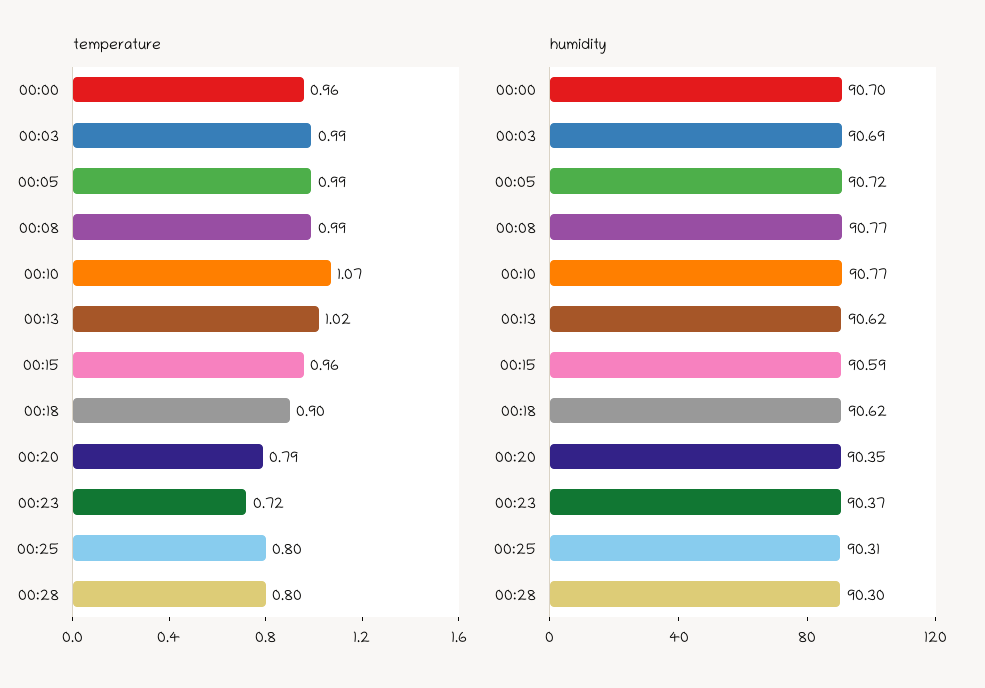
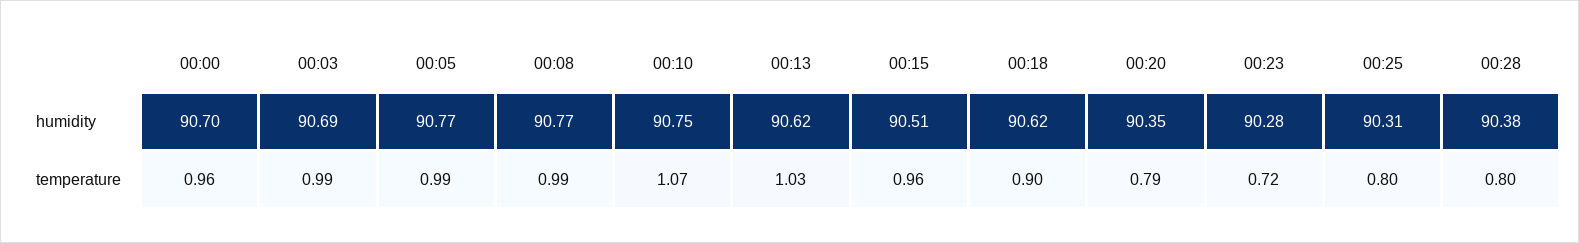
  {
    "temperature": {
      "00:00": 0.96,
      "00:03": 0.99,
      "00:05": 0.99,
      "00:08": 0.99,
      "00:10": 1.07,
-     "00:13": 1.02,
+     "00:13": 1.03,
      "00:15": 0.96,
      "00:18": 0.9,
      "00:20": 0.79,
      "00:23": 0.72,
      "00:25": 0.8,
      "00:28": 0.8
    },
    "humidity": {
      "00:00": 90.7,
      "00:03": 90.69,
-     "00:05": 90.72,
+     "00:05": 90.77,
      "00:08": 90.77,
-     "00:10": 90.77,
+     "00:10": 90.75,
      "00:13": 90.62,
-     "00:15": 90.59,
+     "00:15": 90.51,
      "00:18": 90.62,
      "00:20": 90.35,
-     "00:23": 90.37,
+     "00:23": 90.28,
      "00:25": 90.31,
-     "00:28": 90.3
+     "00:28": 90.38
    }
  }

